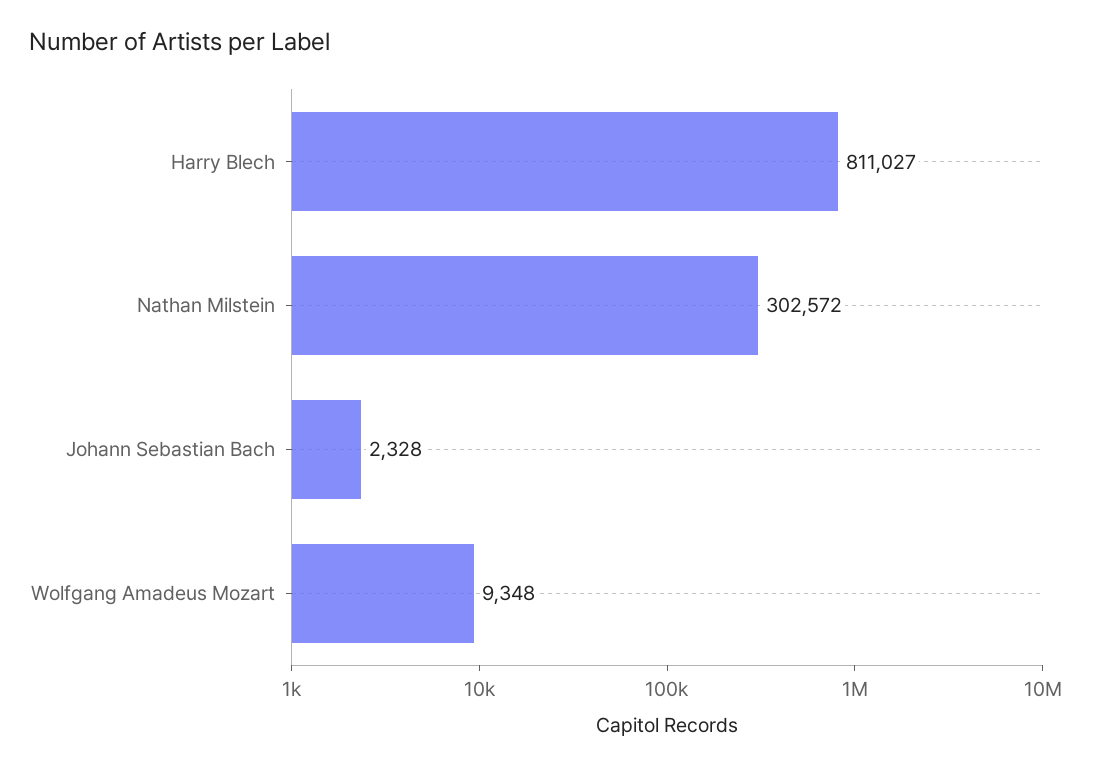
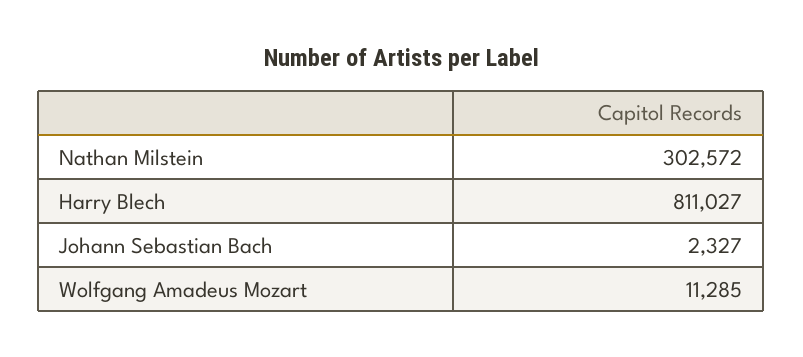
  {
    "Harry Blech": 811027,
    "Nathan Milstein": 302572,
-   "Johann Sebastian Bach": 2328,
+   "Johann Sebastian Bach": 2327,
-   "Wolfgang Amadeus Mozart": 9348
+   "Wolfgang Amadeus Mozart": 11285
  }

